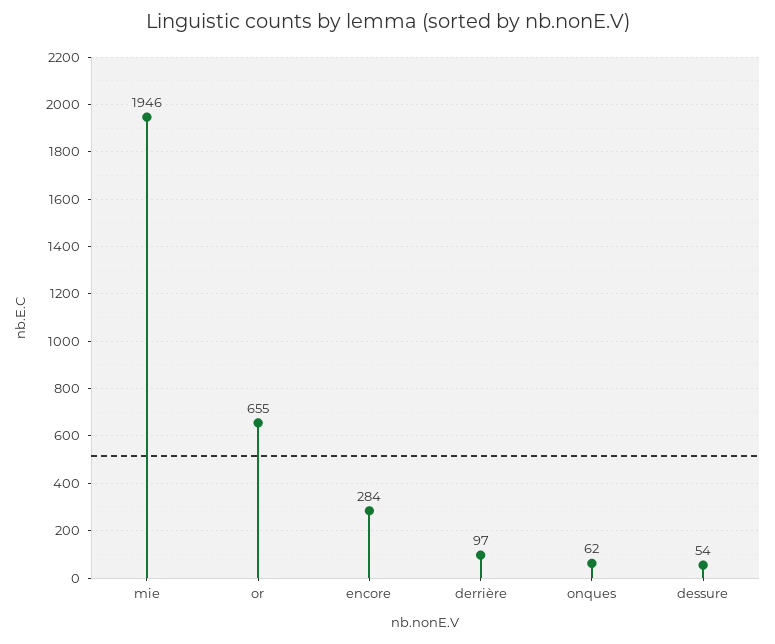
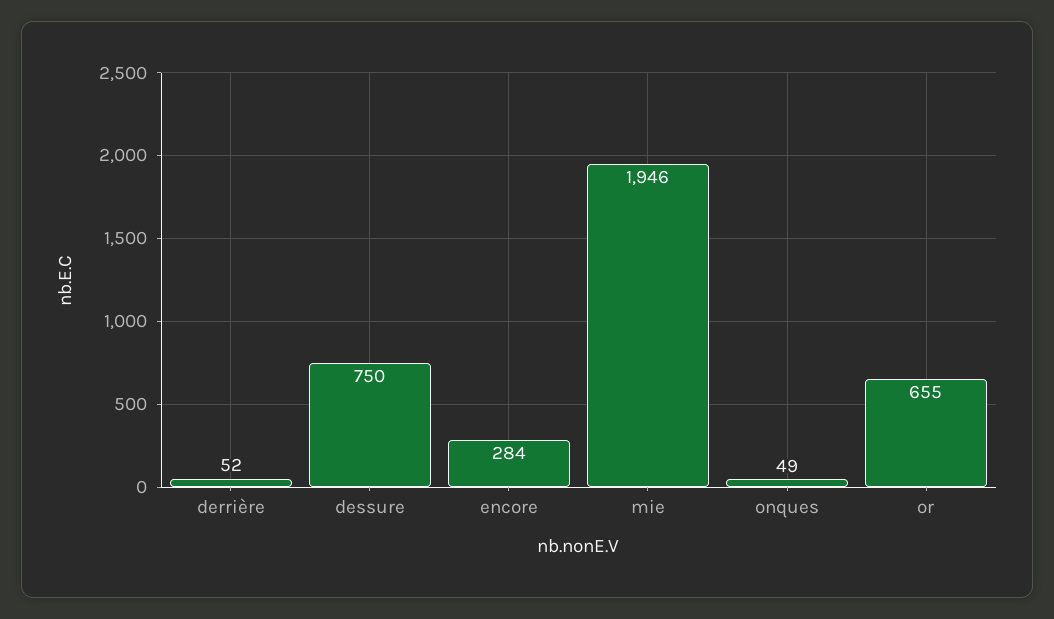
  {
    "mie": 1946,
    "or": 655,
    "encore": 284,
-   "derrière": 97,
+   "derrière": 52,
-   "onques": 62,
+   "onques": 49,
-   "dessure": 54
+   "dessure": 750
  }

